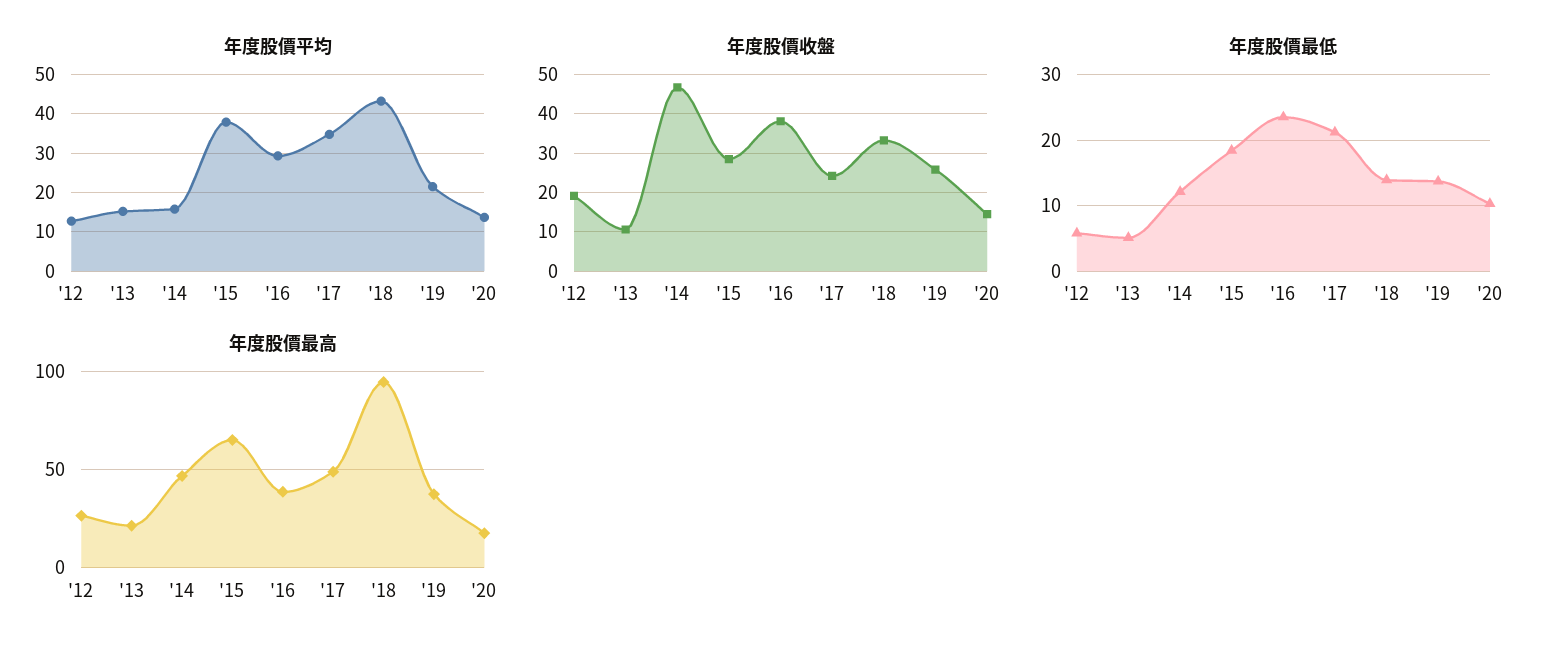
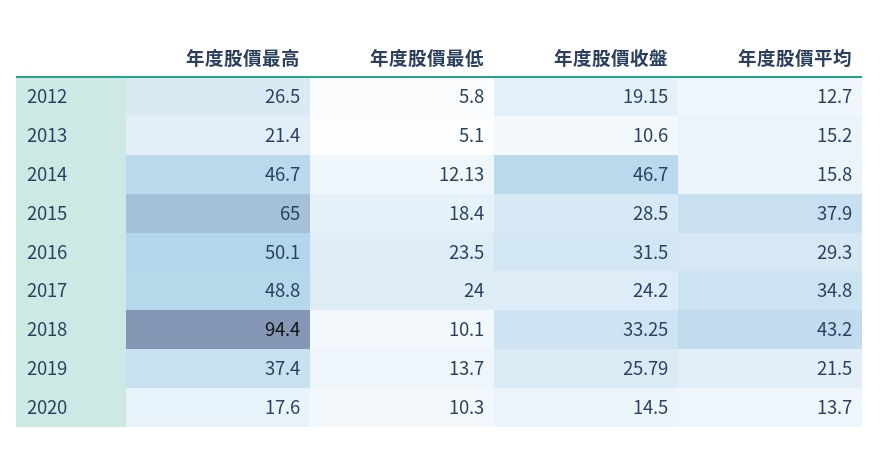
  {
    "年度股價平均": {
      "'12": 12.7,
      "'13": 15.2,
      "'14": 15.8,
      "'15": 37.9,
      "'16": 29.3,
      "'17": 34.8,
      "'18": 43.2,
      "'19": 21.5,
      "'20": 13.7
    },
    "年度股價收盤": {
      "'12": 19.15,
      "'13": 10.6,
      "'14": 46.7,
      "'15": 28.5,
-     "'16": 38,
+     "'16": 31.5,
      "'17": 24.2,
      "'18": 33.25,
      "'19": 25.79,
      "'20": 14.5
    },
    "年度股價最低": {
      "'12": 5.8,
      "'13": 5.1,
      "'14": 12.13,
      "'15": 18.4,
      "'16": 23.5,
-     "'17": 21,
+     "'17": 24,
-     "'18": 14,
+     "'18": 10.1,
      "'19": 13.7,
      "'20": 10.3
    },
    "年度股價最高": {
      "'12": 26.5,
      "'13": 21.4,
      "'14": 46.7,
      "'15": 65,
-     "'16": 40,
+     "'16": 50.1,
      "'17": 48.8,
      "'18": 94.4,
      "'19": 37.4,
      "'20": 17.6
    }
  }

